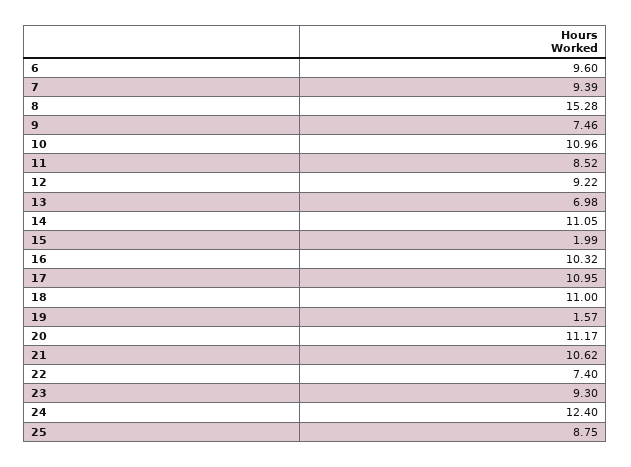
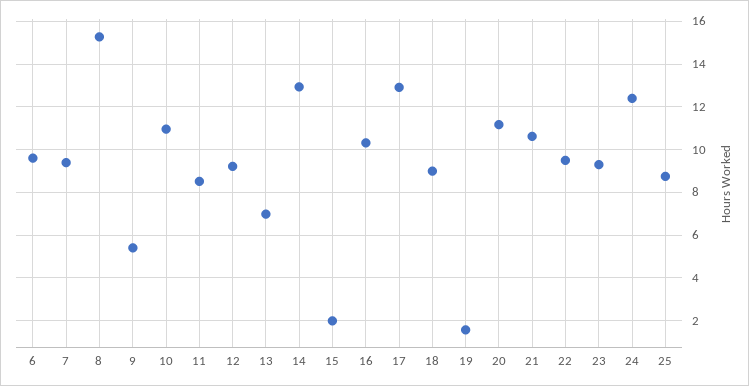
  {
    "6": 9.6,
    "7": 9.39,
    "8": 15.28,
-   "9": 7.46,
+   "9": 5.5,
    "10": 10.96,
    "11": 8.52,
    "12": 9.22,
    "13": 6.98,
-   "14": 11.05,
+   "14": 13,
    "15": 1.99,
    "16": 10.32,
-   "17": 10.95,
+   "17": 13,
-   "18": 11,
+   "18": 9,
    "19": 1.57,
    "20": 11.17,
    "21": 10.62,
-   "22": 7.4,
+   "22": 9.5,
    "23": 9.3,
    "24": 12.4,
    "25": 8.75
  }

